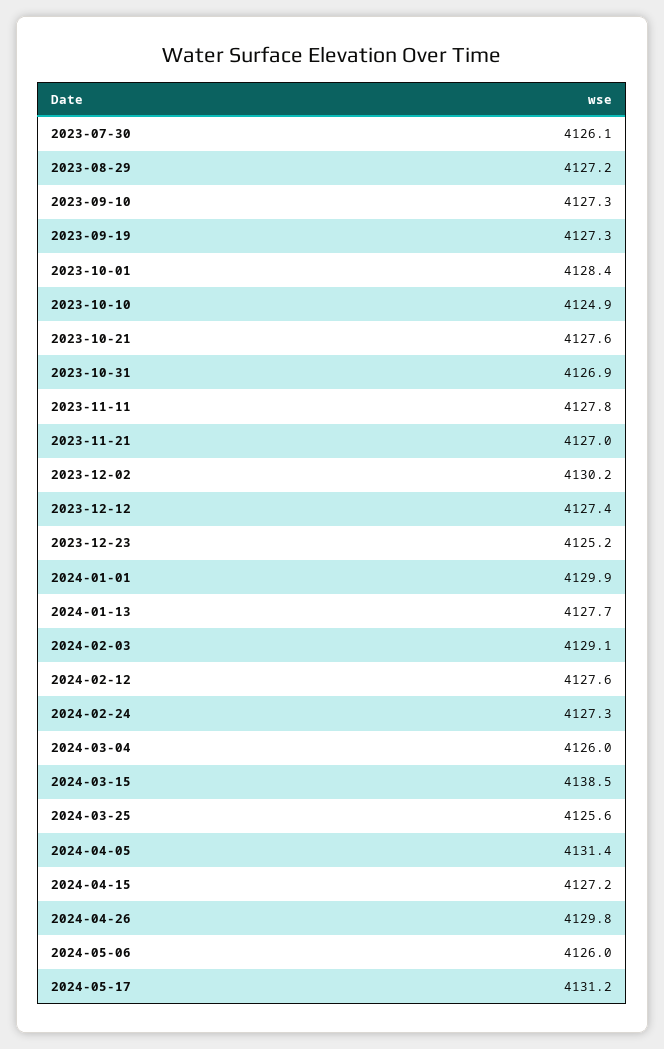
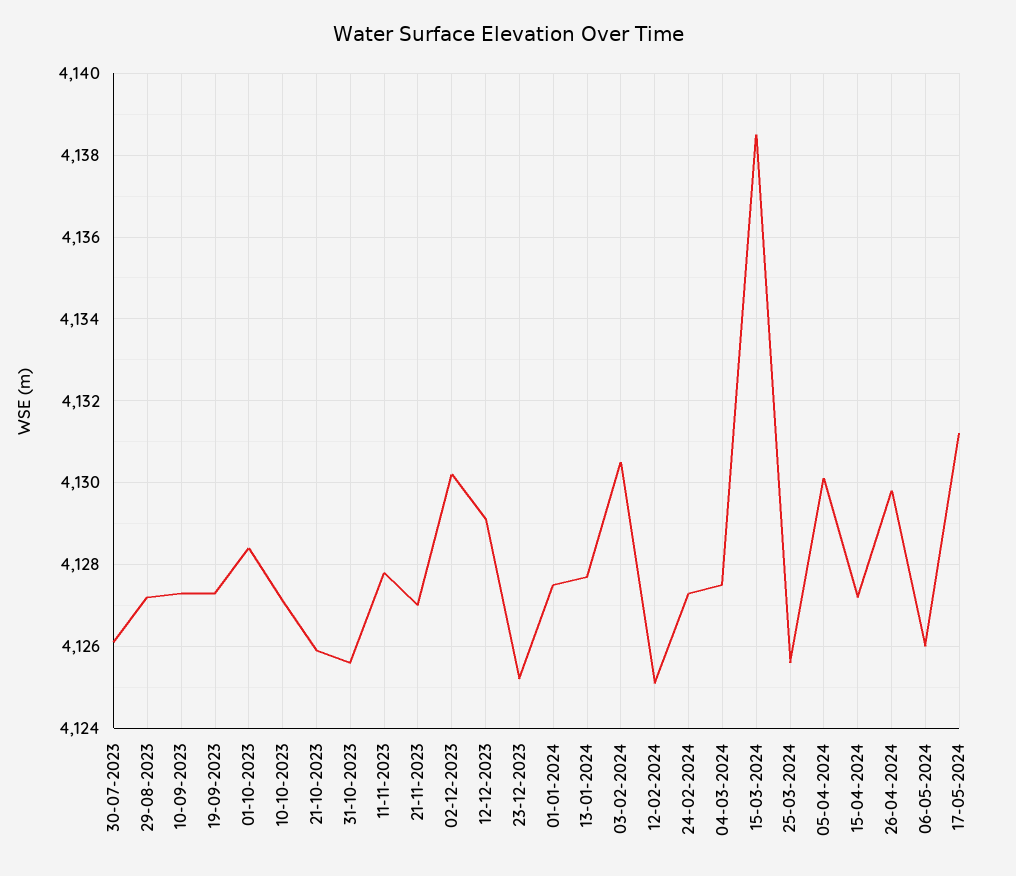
  {
    "2023-07-30": 4126.1,
    "2023-08-29": 4127.2,
    "2023-09-10": 4127.3,
    "2023-09-19": 4127.3,
    "2023-10-01": 4128.4,
-   "2023-10-10": 4124.9,
+   "2023-10-10": 4127,
-   "2023-10-21": 4127.6,
+   "2023-10-21": 4126,
-   "2023-10-31": 4126.9,
+   "2023-10-31": 4125.5,
    "2023-11-11": 4127.8,
    "2023-11-21": 4127,
    "2023-12-02": 4130.2,
-   "2023-12-12": 4127.4,
+   "2023-12-12": 4129,
    "2023-12-23": 4125.2,
-   "2024-01-01": 4129.9,
+   "2024-01-01": 4127.5,
    "2024-01-13": 4127.7,
-   "2024-02-03": 4129.1,
+   "2024-02-03": 4130.5,
-   "2024-02-12": 4127.6,
+   "2024-02-12": 4125,
    "2024-02-24": 4127.3,
-   "2024-03-04": 4126,
+   "2024-03-04": 4127.5,
    "2024-03-15": 4138.5,
    "2024-03-25": 4125.6,
-   "2024-04-05": 4131.4,
+   "2024-04-05": 4130,
    "2024-04-15": 4127.2,
    "2024-04-26": 4129.8,
    "2024-05-06": 4126,
    "2024-05-17": 4131.2
  }

